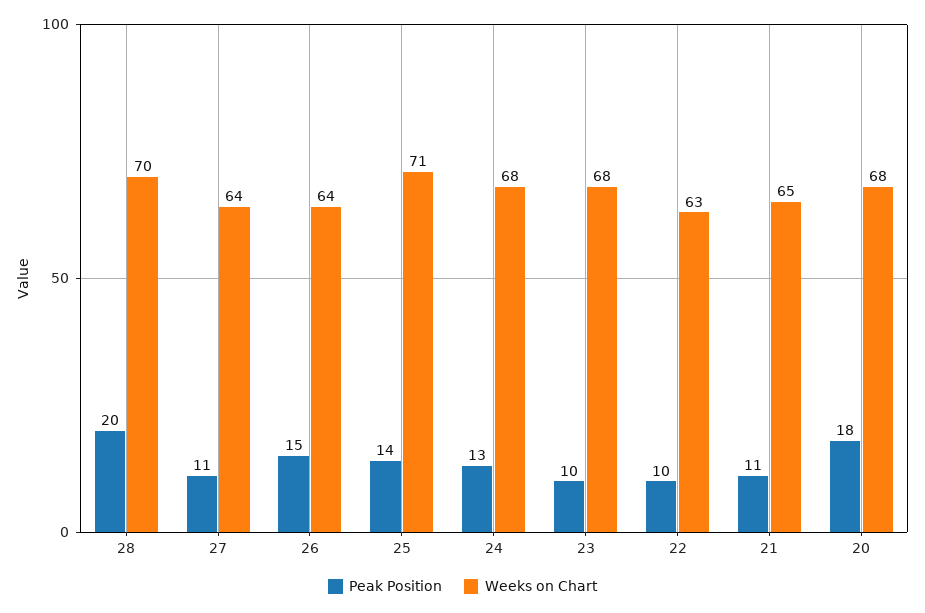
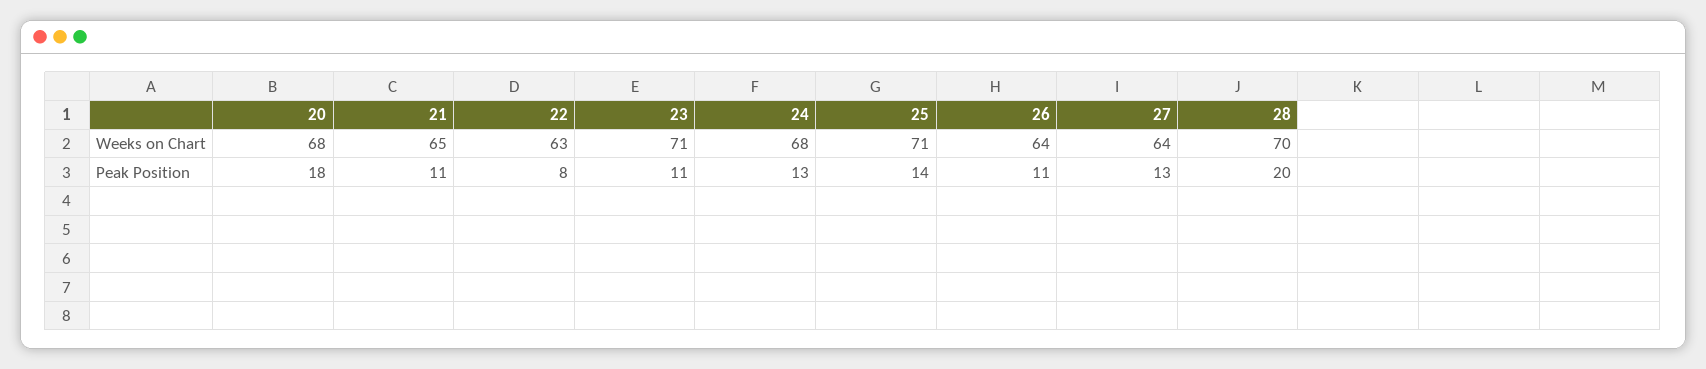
  {
    "Peak Position": {
      "28": 20,
-     "27": 11,
+     "27": 13,
-     "26": 15,
+     "26": 11,
      "25": 14,
      "24": 13,
-     "23": 10,
+     "23": 11,
-     "22": 10,
+     "22": 8,
      "21": 11,
      "20": 18
    },
    "Weeks on Chart": {
      "28": 70,
      "27": 64,
      "26": 64,
      "25": 71,
      "24": 68,
-     "23": 68,
+     "23": 71,
      "22": 63,
      "21": 65,
      "20": 68
    }
  }

